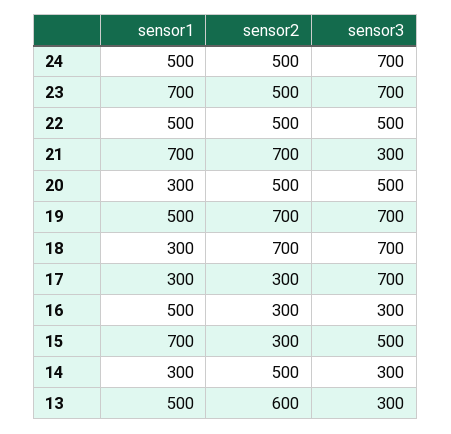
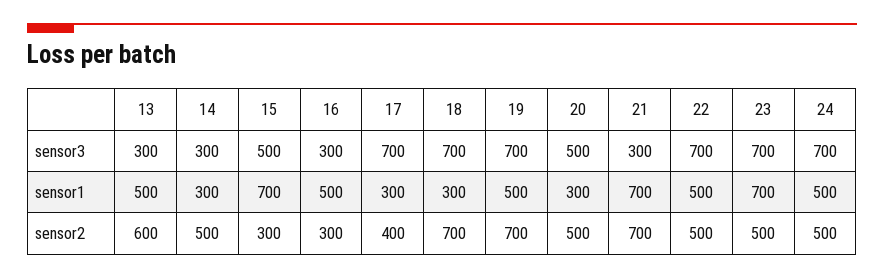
  {
    "sensor1": {
      "24": 500,
      "23": 700,
      "22": 500,
      "21": 700,
      "20": 300,
      "19": 500,
      "18": 300,
      "17": 300,
      "16": 500,
      "15": 700,
      "14": 300,
      "13": 500
    },
    "sensor2": {
      "24": 500,
      "23": 500,
      "22": 500,
      "21": 700,
      "20": 500,
      "19": 700,
      "18": 700,
-     "17": 300,
+     "17": 400,
      "16": 300,
      "15": 300,
      "14": 500,
      "13": 600
    },
    "sensor3": {
      "24": 700,
      "23": 700,
-     "22": 500,
+     "22": 700,
      "21": 300,
      "20": 500,
      "19": 700,
      "18": 700,
      "17": 700,
      "16": 300,
      "15": 500,
      "14": 300,
      "13": 300
    }
  }

